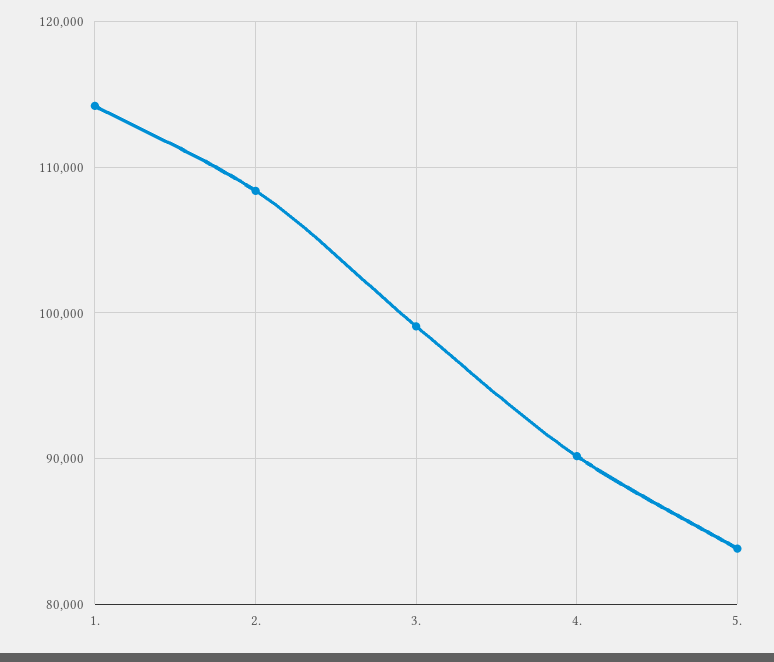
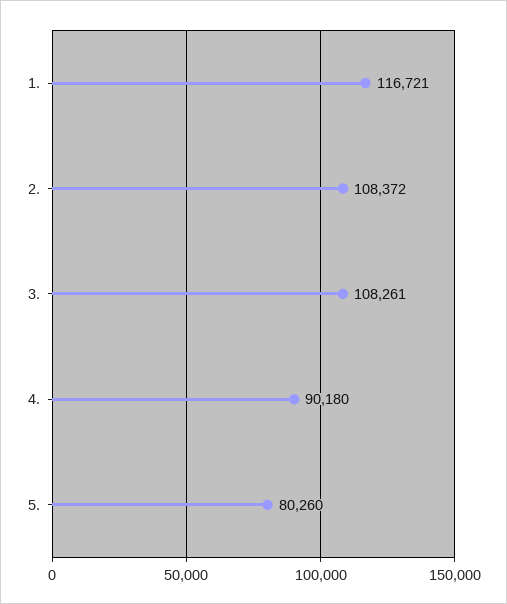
  {
-   "1.": 114000,
+   "1.": 116721,
    "2.": 108372,
-   "3.": 99000,
+   "3.": 108261,
    "4.": 90180,
-   "5.": 84000
+   "5.": 80260
  }

